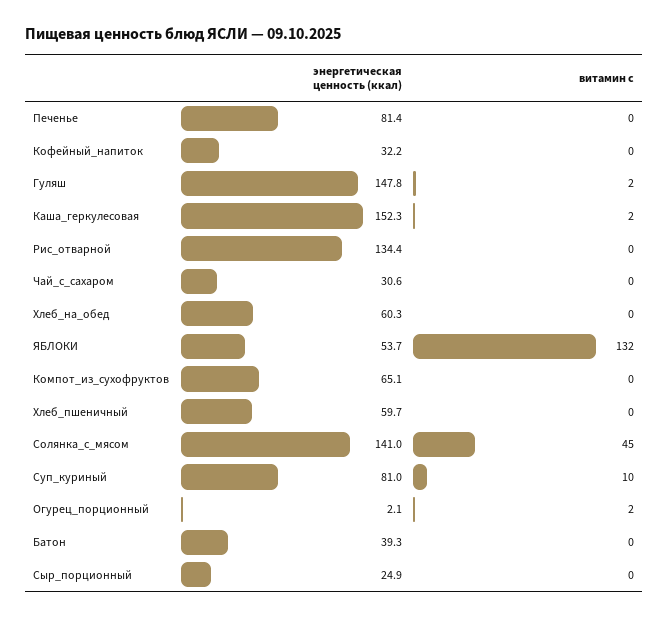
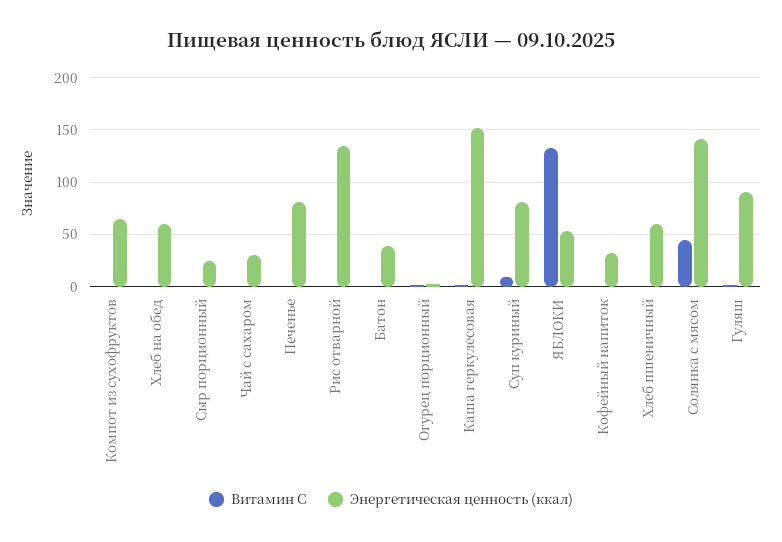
  {
    "энергетическая ценность (ккал)": {
      "Печенье": 81.4,
      "Кофейный_напиток": 32.2,
-     "Гуляш": 147.8,
+     "Гуляш": 90,
      "Каша_геркулесовая": 152.3,
      "Рис_отварной": 134.4,
      "Чай_с_сахаром": 30.6,
      "Хлеб_на_обед": 60.3,
      "ЯБЛОКИ": 53.7,
      "Компот_из_сухофруктов": 65.1,
      "Хлеб_пшеничный": 59.7,
      "Солянка_с_мясом": 141,
      "Суп_куриный": 81,
      "Огурец_порционный": 2.1,
      "Батон": 39.3,
      "Сыр_порционный": 24.9
    },
    "витамин с": {
      "Печенье": 0,
      "Кофейный_напиток": 0,
      "Гуляш": 2,
      "Каша_геркулесовая": 2,
      "Рис_отварной": 0,
      "Чай_с_сахаром": 0,
      "Хлеб_на_обед": 0,
      "ЯБЛОКИ": 132,
      "Компот_из_сухофруктов": 0,
      "Хлеб_пшеничный": 0,
      "Солянка_с_мясом": 45,
      "Суп_куриный": 10,
      "Огурец_порционный": 2,
      "Батон": 0,
      "Сыр_порционный": 0
    }
  }

